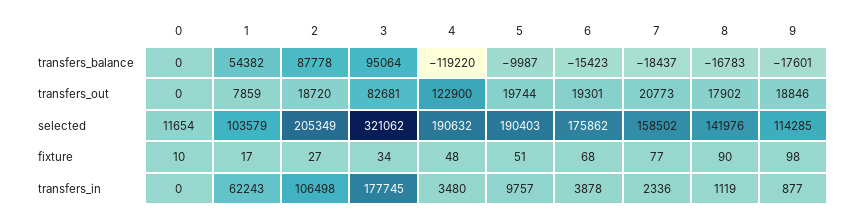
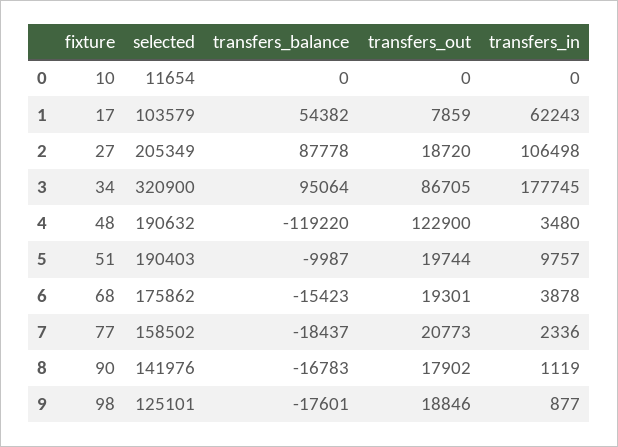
  {
    "0": {
      "transfers_balance": 0,
      "transfers_out": 0,
      "selected": 11654,
      "fixture": 10,
      "transfers_in": 0
    },
    "1": {
      "transfers_balance": 54382,
      "transfers_out": 7859,
      "selected": 103579,
      "fixture": 17,
      "transfers_in": 62243
    },
    "2": {
      "transfers_balance": 87778,
      "transfers_out": 18720,
      "selected": 205349,
      "fixture": 27,
      "transfers_in": 106498
    },
    "3": {
      "transfers_balance": 95064,
-     "transfers_out": 82681,
+     "transfers_out": 86705,
-     "selected": 321062,
+     "selected": 320900,
      "fixture": 34,
      "transfers_in": 177745
    },
    "4": {
      "transfers_balance": -119220,
      "transfers_out": 122900,
      "selected": 190632,
      "fixture": 48,
      "transfers_in": 3480
    },
    "5": {
      "transfers_balance": -9987,
      "transfers_out": 19744,
      "selected": 190403,
      "fixture": 51,
      "transfers_in": 9757
    },
    "6": {
      "transfers_balance": -15423,
      "transfers_out": 19301,
      "selected": 175862,
      "fixture": 68,
      "transfers_in": 3878
    },
    "7": {
      "transfers_balance": -18437,
      "transfers_out": 20773,
      "selected": 158502,
      "fixture": 77,
      "transfers_in": 2336
    },
    "8": {
      "transfers_balance": -16783,
      "transfers_out": 17902,
      "selected": 141976,
      "fixture": 90,
      "transfers_in": 1119
    },
    "9": {
      "transfers_balance": -17601,
      "transfers_out": 18846,
-     "selected": 114285,
+     "selected": 125101,
      "fixture": 98,
      "transfers_in": 877
    }
  }

